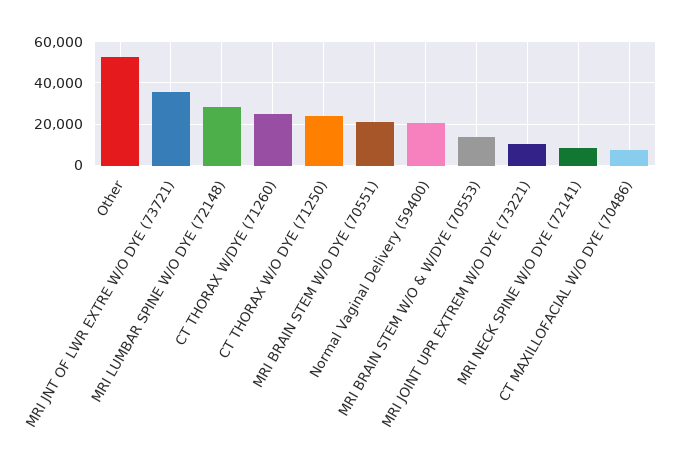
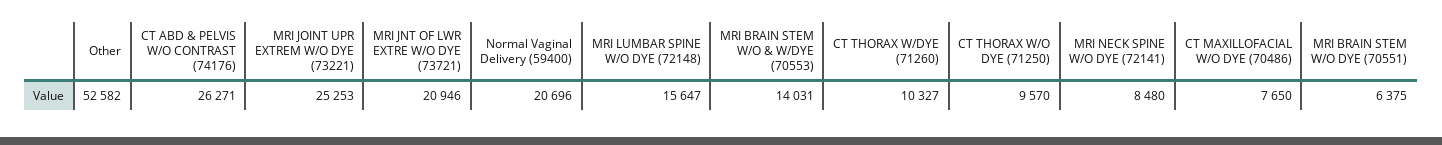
  {
    "Other": 52582,
-   "MRI JNT OF LWR EXTRE W/O DYE (73721)": 35000,
+   "MRI JNT OF LWR EXTRE W/O DYE (73721)": 20946,
-   "MRI LUMBAR SPINE W/O DYE (72148)": 30000,
+   "MRI LUMBAR SPINE W/O DYE (72148)": 15647,
-   "CT THORAX W/DYE (71260)": 25000,
+   "CT THORAX W/DYE (71260)": 10327,
-   "CT THORAX W/O DYE (71250)": 25000,
+   "CT THORAX W/O DYE (71250)": 9570,
-   "MRI BRAIN STEM W/O DYE (70551)": 20000,
+   "MRI BRAIN STEM W/O DYE (70551)": 6375,
    "Normal Vaginal Delivery (59400)": 20696,
    "MRI BRAIN STEM W/O & W/DYE (70553)": 14031,
-   "MRI JOINT UPR EXTREM W/O DYE (73221)": 10000,
+   "MRI JOINT UPR EXTREM W/O DYE (73221)": 25253,
    "MRI NECK SPINE W/O DYE (72141)": 8480,
-   "CT MAXILLOFACIAL W/O DYE (70486)": 7650
+   "CT MAXILLOFACIAL W/O DYE (70486)": 7650,
+   "CT ABD & PELVIS W/O CONTRAST (74176)": 26271
  }

